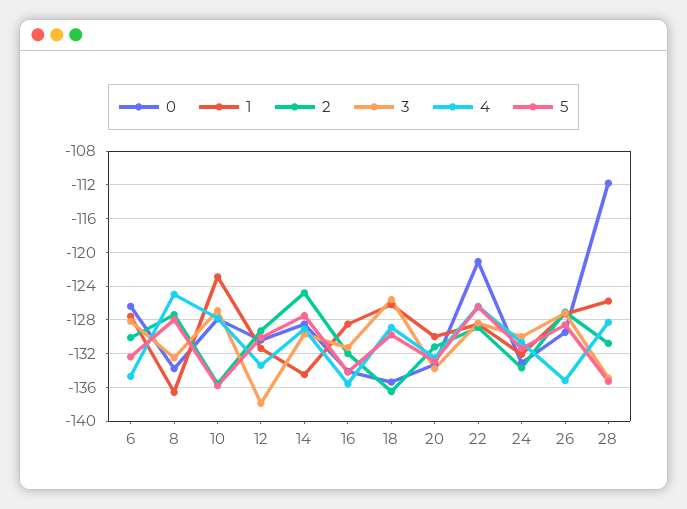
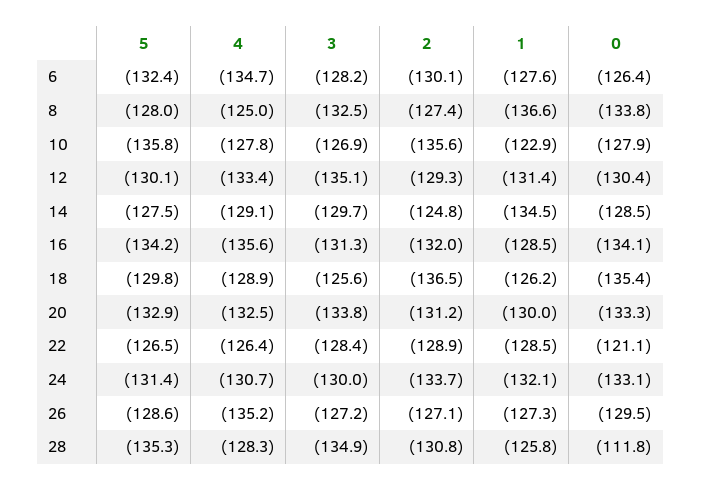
  {
    "0": {
      "6": -126.4,
      "8": -133.8,
      "10": -127.9,
      "12": -130.4,
      "14": -128.5,
      "16": -134.1,
      "18": -135.4,
      "20": -133.3,
      "22": -121.1,
      "24": -133.1,
      "26": -129.5,
      "28": -111.8
    },
    "1": {
      "6": -127.6,
      "8": -136.6,
      "10": -122.9,
      "12": -131.4,
      "14": -134.5,
      "16": -128.5,
      "18": -126.2,
      "20": -130,
      "22": -128.5,
      "24": -132.1,
      "26": -127.3,
      "28": -125.8
    },
    "2": {
      "6": -130.1,
      "8": -127.4,
      "10": -135.6,
      "12": -129.3,
      "14": -124.8,
      "16": -132,
      "18": -136.5,
      "20": -131.2,
      "22": -128.9,
      "24": -133.7,
      "26": -127.1,
      "28": -130.8
    },
    "3": {
      "6": -128.2,
      "8": -132.5,
      "10": -126.9,
-     "12": -138,
+     "12": -135.1,
      "14": -129.7,
      "16": -131.3,
      "18": -125.6,
      "20": -133.8,
      "22": -128.4,
      "24": -130,
      "26": -127.2,
      "28": -134.9
    },
    "4": {
      "6": -134.7,
      "8": -125,
      "10": -127.8,
      "12": -133.4,
      "14": -129.1,
      "16": -135.6,
      "18": -128.9,
      "20": -132.5,
      "22": -126.4,
      "24": -130.7,
      "26": -135.2,
      "28": -128.3
    },
    "5": {
      "6": -132.4,
      "8": -128,
      "10": -135.8,
      "12": -130.1,
      "14": -127.5,
      "16": -134.2,
      "18": -129.8,
      "20": -132.9,
      "22": -126.5,
      "24": -131.4,
      "26": -128.6,
      "28": -135.3
    }
  }

